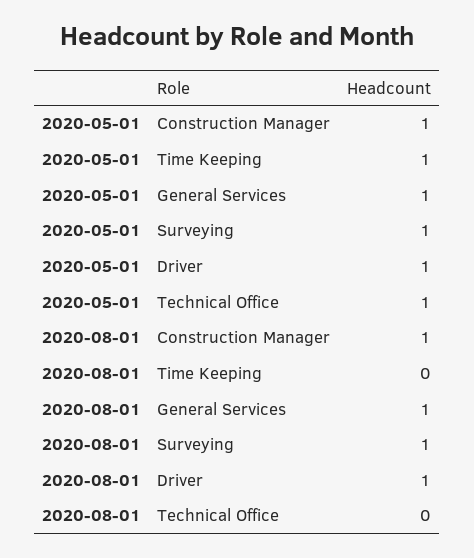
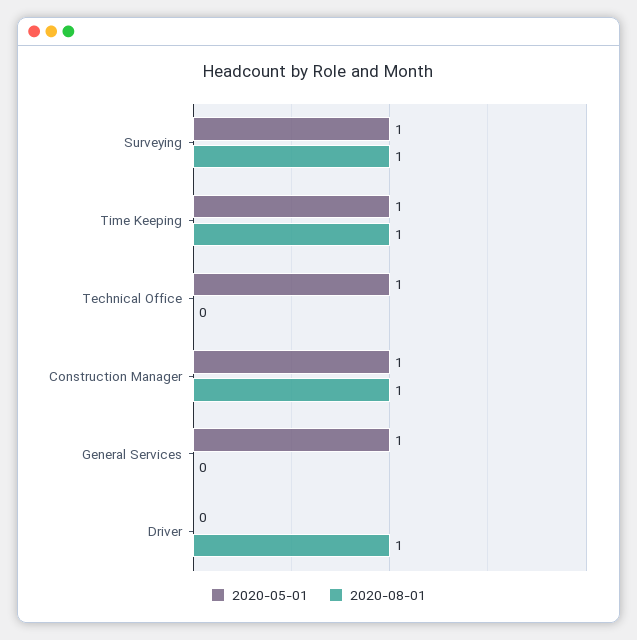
  {
    "2020-05-01": {
      "Construction Manager": 1,
      "Time Keeping": 1,
      "General Services": 1,
      "Surveying": 1,
-     "Driver": 1,
+     "Driver": 0,
      "Technical Office": 1
    },
    "2020-08-01": {
      "Construction Manager": 1,
-     "Time Keeping": 0,
+     "Time Keeping": 1,
-     "General Services": 1,
+     "General Services": 0,
      "Surveying": 1,
      "Driver": 1,
      "Technical Office": 0
    }
  }

